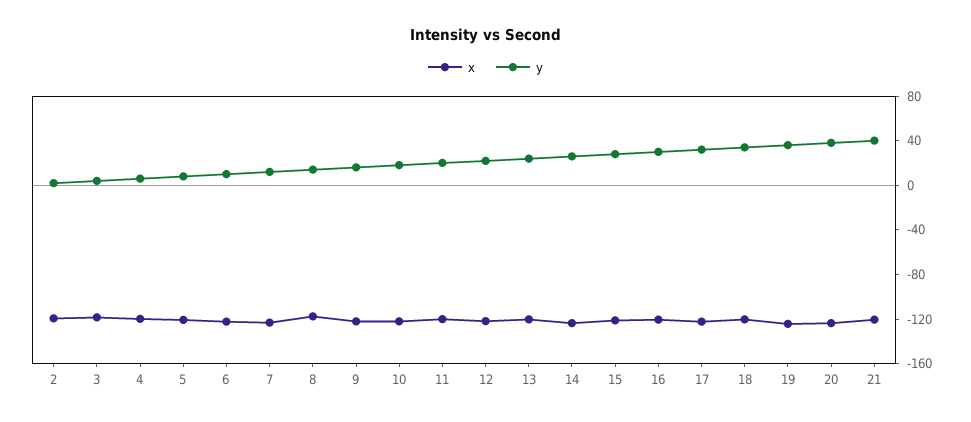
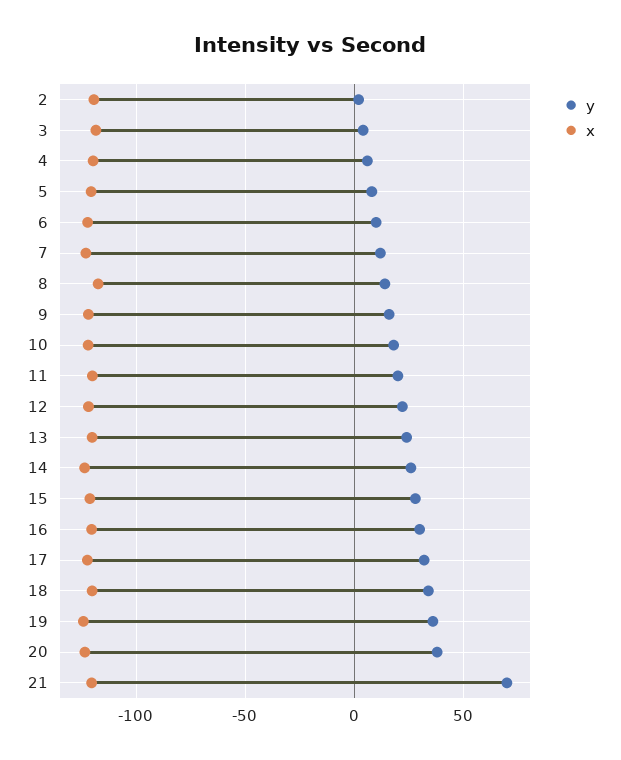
  {
    "x": {
      "2": -120,
      "3": -120,
      "4": -120,
      "5": -120,
      "6": -120,
      "7": -125,
      "8": -120,
      "9": -120,
      "10": -120,
      "11": -120,
      "12": -120,
      "13": -120,
      "14": -125,
      "15": -120,
      "16": -120,
      "17": -120,
      "18": -120,
      "19": -125,
      "20": -125,
      "21": -120
    },
    "y": {
      "2": 0,
      "3": 5,
      "4": 5,
      "5": 10,
      "6": 10,
      "7": 10,
      "8": 15,
      "9": 15,
      "10": 20,
      "11": 20,
      "12": 20,
      "13": 25,
      "14": 25,
      "15": 30,
      "16": 30,
      "17": 30,
      "18": 35,
      "19": 35,
      "20": 40,
-     "21": 40
+     "21": 70
    }
  }

